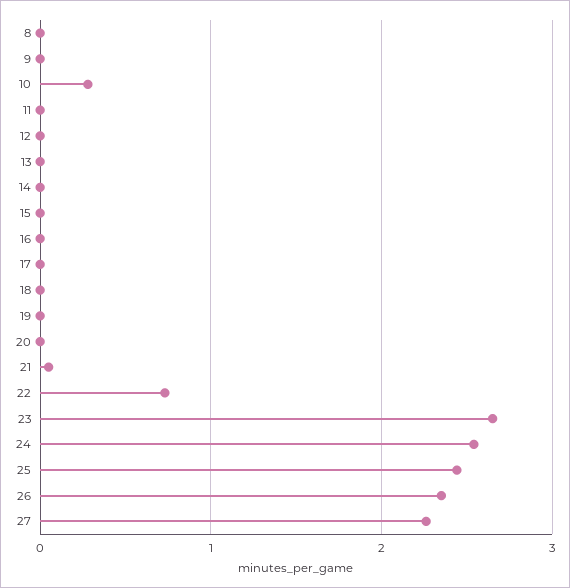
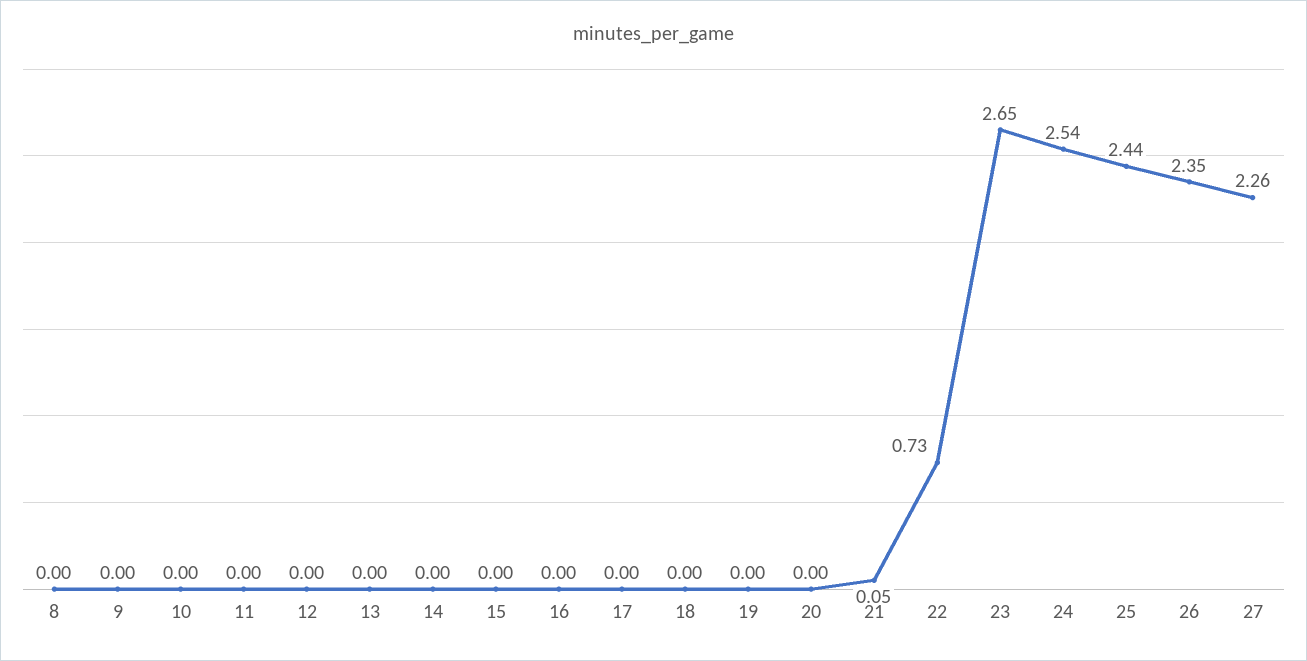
  {
    "8": 0,
    "9": 0,
-   "10": 0.3,
+   "10": 0,
    "11": 0,
    "12": 0,
    "13": 0,
    "14": 0,
    "15": 0,
    "16": 0,
    "17": 0,
    "18": 0,
    "19": 0,
    "20": 0,
    "21": 0.05,
    "22": 0.73,
    "23": 2.65,
    "24": 2.54,
    "25": 2.44,
    "26": 2.35,
    "27": 2.26
  }

